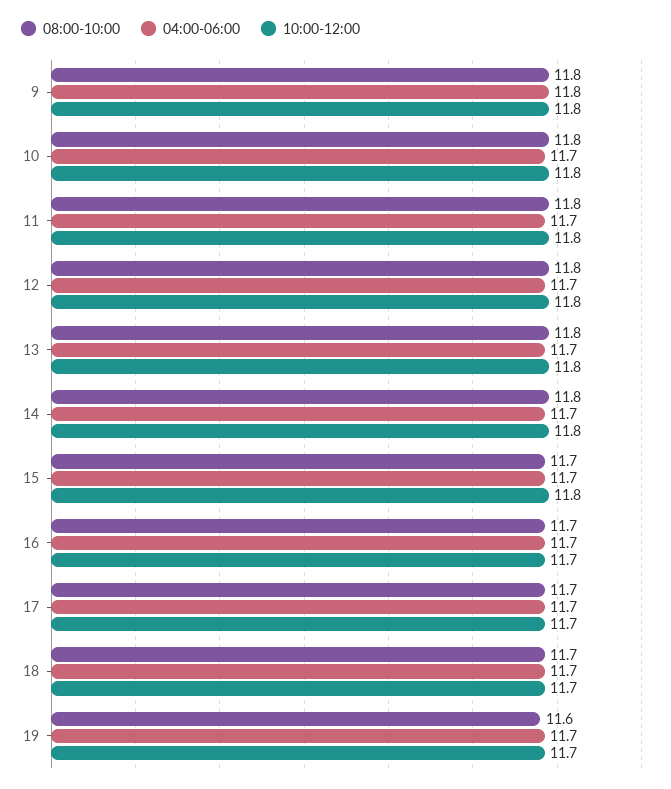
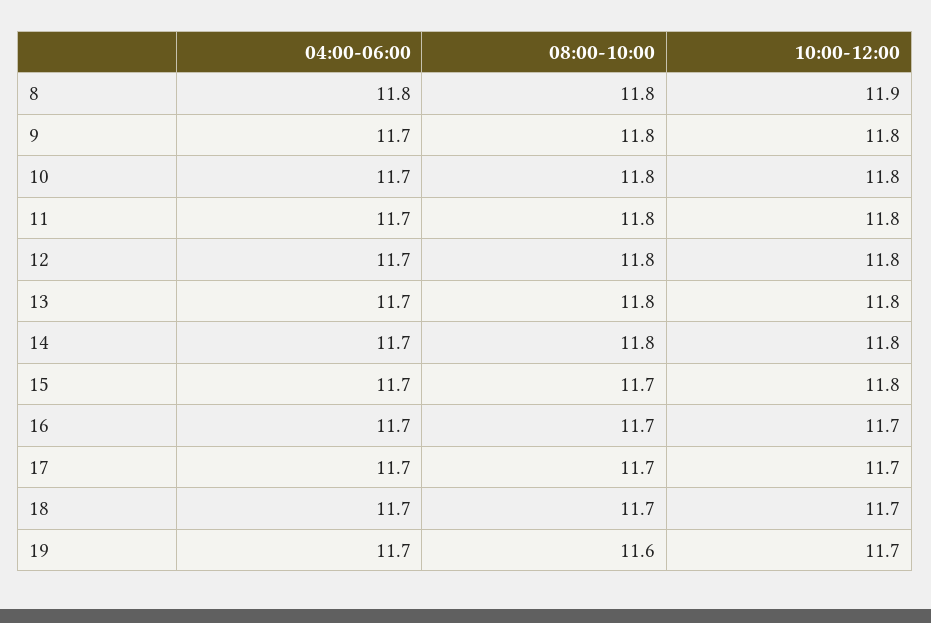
  {
    "08:00-10:00": {
      "9": 11.8,
      "10": 11.8,
      "11": 11.8,
      "12": 11.8,
      "13": 11.8,
      "14": 11.8,
      "15": 11.7,
      "16": 11.7,
      "17": 11.7,
      "18": 11.7,
-     "19": 11.6
+     "19": 11.6,
+     "8": 11.8
    },
    "04:00-06:00": {
-     "9": 11.8,
+     "9": 11.7,
      "10": 11.7,
      "11": 11.7,
      "12": 11.7,
      "13": 11.7,
      "14": 11.7,
      "15": 11.7,
      "16": 11.7,
      "17": 11.7,
      "18": 11.7,
-     "19": 11.7
+     "19": 11.7,
+     "8": 11.8
    },
    "10:00-12:00": {
      "9": 11.8,
      "10": 11.8,
      "11": 11.8,
      "12": 11.8,
      "13": 11.8,
      "14": 11.8,
      "15": 11.8,
      "16": 11.7,
      "17": 11.7,
      "18": 11.7,
-     "19": 11.7
+     "19": 11.7,
+     "8": 11.9
    }
  }

